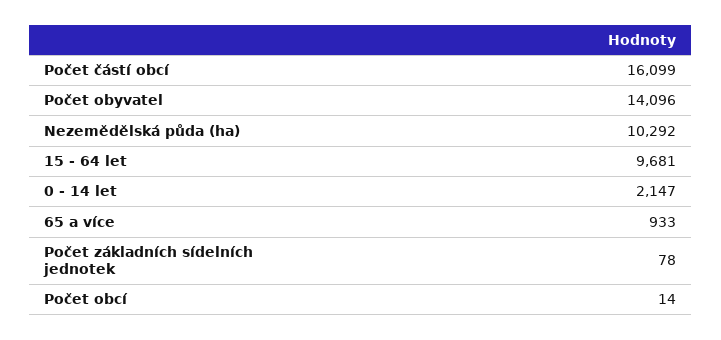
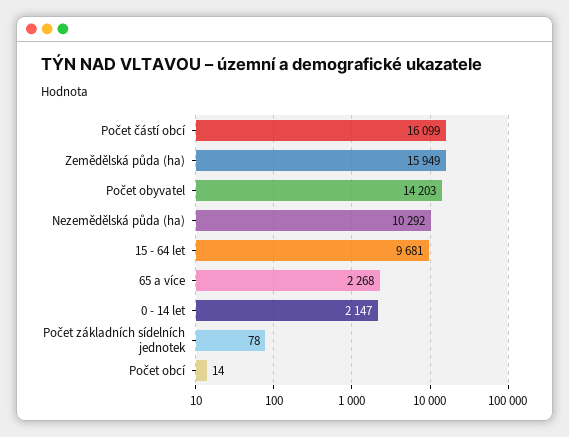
  {
    "Počet částí obcí": 16099,
-   "Počet obyvatel": 14096,
+   "Počet obyvatel": 14203,
    "Nezemědělská půda (ha)": 10292,
    "15 - 64 let": 9681,
    "0 - 14 let": 2147,
-   "65 a více": 933,
+   "65 a více": 2268,
    "Počet základních sídelních jednotek": 78,
-   "Počet obcí": 14
+   "Počet obcí": 14,
+   "Zemědělská půda (ha)": 15949
  }

